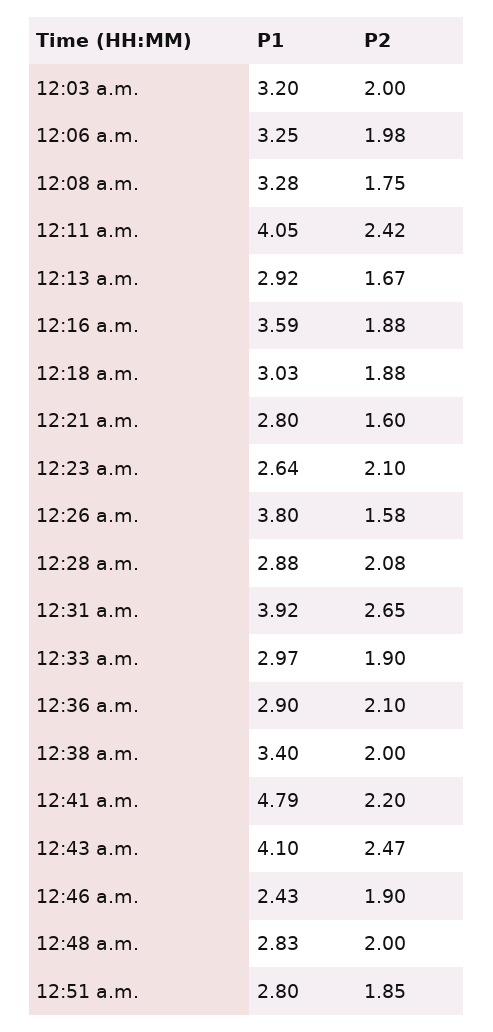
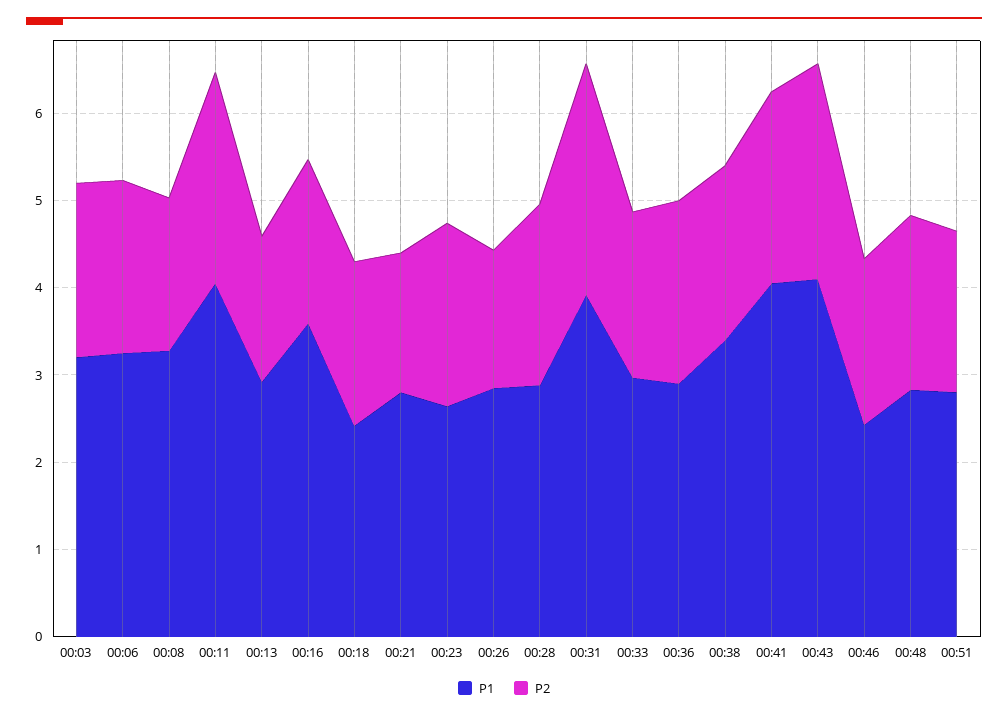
  {
    "P1": {
      "12:03 a.m.": 3.2,
      "12:06 a.m.": 3.25,
      "12:08 a.m.": 3.28,
      "12:11 a.m.": 4.05,
      "12:13 a.m.": 2.92,
      "12:16 a.m.": 3.59,
-     "12:18 a.m.": 3.03,
+     "12:18 a.m.": 2.4,
      "12:21 a.m.": 2.8,
      "12:23 a.m.": 2.64,
-     "12:26 a.m.": 3.8,
+     "12:26 a.m.": 2.8,
      "12:28 a.m.": 2.88,
      "12:31 a.m.": 3.92,
      "12:33 a.m.": 2.97,
      "12:36 a.m.": 2.9,
      "12:38 a.m.": 3.4,
-     "12:41 a.m.": 4.79,
+     "12:41 a.m.": 4,
      "12:43 a.m.": 4.1,
      "12:46 a.m.": 2.43,
      "12:48 a.m.": 2.83,
      "12:51 a.m.": 2.8
    },
    "P2": {
      "12:03 a.m.": 2,
      "12:06 a.m.": 1.98,
      "12:08 a.m.": 1.75,
      "12:11 a.m.": 2.42,
      "12:13 a.m.": 1.67,
      "12:16 a.m.": 1.88,
      "12:18 a.m.": 1.88,
      "12:21 a.m.": 1.6,
      "12:23 a.m.": 2.1,
      "12:26 a.m.": 1.58,
      "12:28 a.m.": 2.08,
      "12:31 a.m.": 2.65,
      "12:33 a.m.": 1.9,
      "12:36 a.m.": 2.1,
      "12:38 a.m.": 2,
      "12:41 a.m.": 2.2,
      "12:43 a.m.": 2.47,
      "12:46 a.m.": 1.9,
      "12:48 a.m.": 2,
      "12:51 a.m.": 1.85
    }
  }

